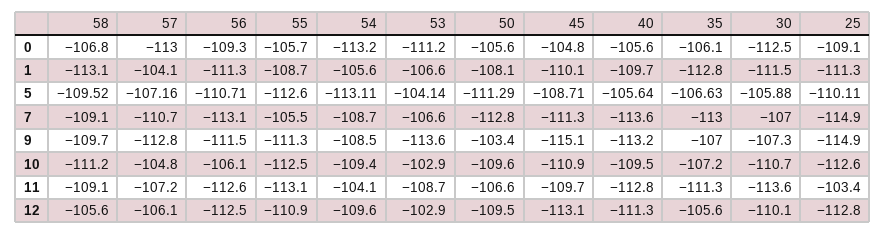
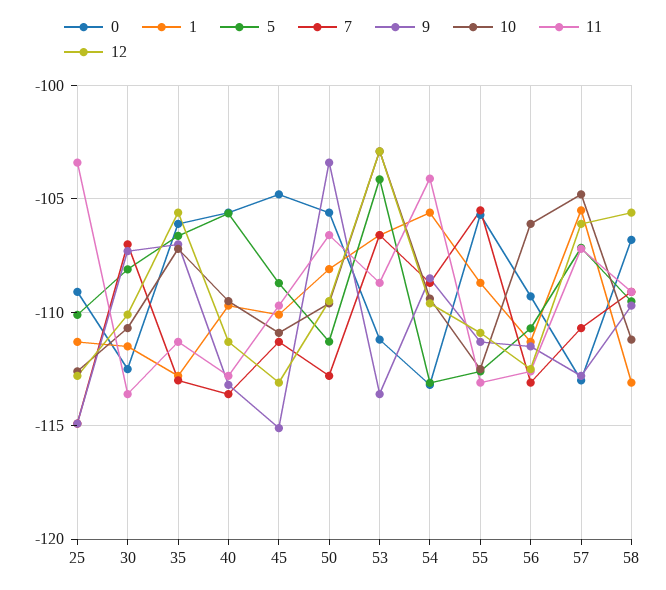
  {
    "0": {
      "58": -106.8,
      "57": -113,
      "56": -109.3,
      "55": -105.7,
      "54": -113.2,
      "53": -111.2,
      "50": -105.6,
      "45": -104.8,
      "40": -105.6,
      "35": -106.1,
      "30": -112.5,
      "25": -109.1
    },
    "1": {
      "58": -113.1,
-     "57": -104.1,
+     "57": -105.5,
      "56": -111.3,
      "55": -108.7,
      "54": -105.6,
      "53": -106.6,
      "50": -108.1,
      "45": -110.1,
      "40": -109.7,
      "35": -112.8,
      "30": -111.5,
      "25": -111.3
    },
    "5": {
      "58": -109.52,
      "57": -107.16,
      "56": -110.71,
      "55": -112.6,
      "54": -113.11,
      "53": -104.14,
      "50": -111.29,
      "45": -108.71,
      "40": -105.64,
      "35": -106.63,
-     "30": -105.88,
+     "30": -108,
      "25": -110.11
    },
    "7": {
      "58": -109.1,
      "57": -110.7,
      "56": -113.1,
      "55": -105.5,
      "54": -108.7,
      "53": -106.6,
      "50": -112.8,
      "45": -111.3,
      "40": -113.6,
      "35": -113,
      "30": -107,
      "25": -114.9
    },
    "9": {
      "58": -109.7,
      "57": -112.8,
      "56": -111.5,
      "55": -111.3,
      "54": -108.5,
      "53": -113.6,
      "50": -103.4,
      "45": -115.1,
      "40": -113.2,
      "35": -107,
      "30": -107.3,
      "25": -114.9
    },
    "10": {
      "58": -111.2,
      "57": -104.8,
      "56": -106.1,
      "55": -112.5,
      "54": -109.4,
      "53": -102.9,
      "50": -109.6,
      "45": -110.9,
      "40": -109.5,
      "35": -107.2,
      "30": -110.7,
      "25": -112.6
    },
    "11": {
      "58": -109.1,
      "57": -107.2,
      "56": -112.6,
      "55": -113.1,
      "54": -104.1,
      "53": -108.7,
      "50": -106.6,
      "45": -109.7,
      "40": -112.8,
      "35": -111.3,
      "30": -113.6,
      "25": -103.4
    },
    "12": {
      "58": -105.6,
      "57": -106.1,
      "56": -112.5,
      "55": -110.9,
      "54": -109.6,
      "53": -102.9,
      "50": -109.5,
      "45": -113.1,
      "40": -111.3,
      "35": -105.6,
      "30": -110.1,
      "25": -112.8
    }
  }

